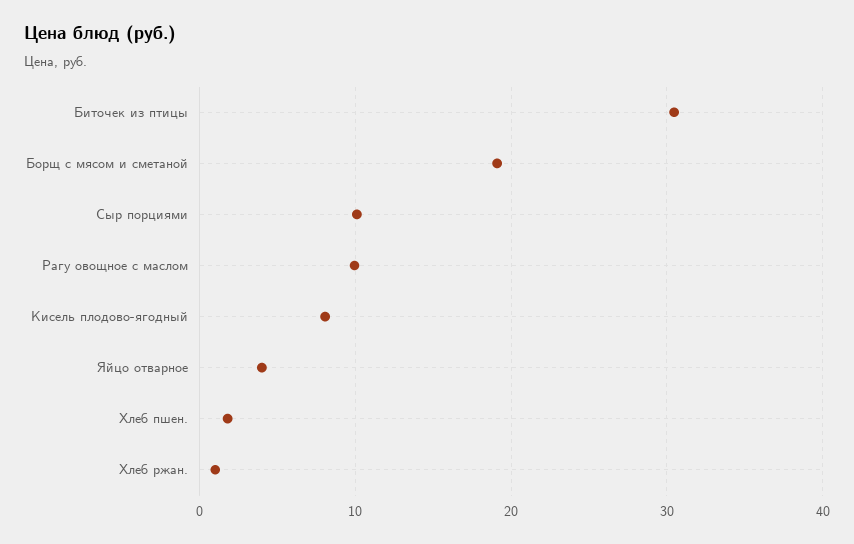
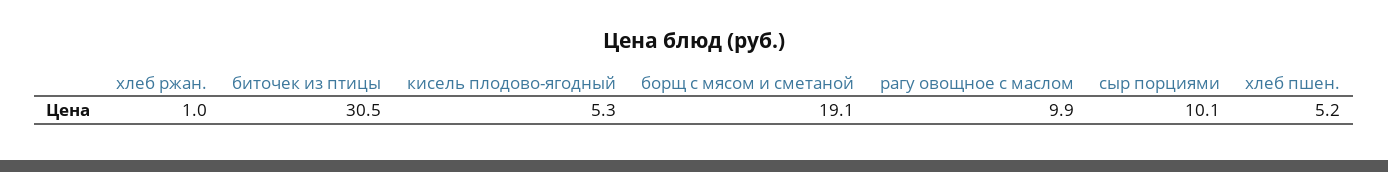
  {
    "Биточек из птицы": 30.5,
    "Борщ с мясом и сметаной": 19.1,
    "Сыр порциями": 10.1,
    "Рагу овощное с маслом": 9.9,
-   "Кисель плодово-ягодный": 8,
+   "Кисель плодово-ягодный": 5.3,
-   "Яйцо отварное": 4,
-   "Хлеб пшен.": 2,
+   "Хлеб пшен.": 5.2,
    "Хлеб ржан.": 1
  }

